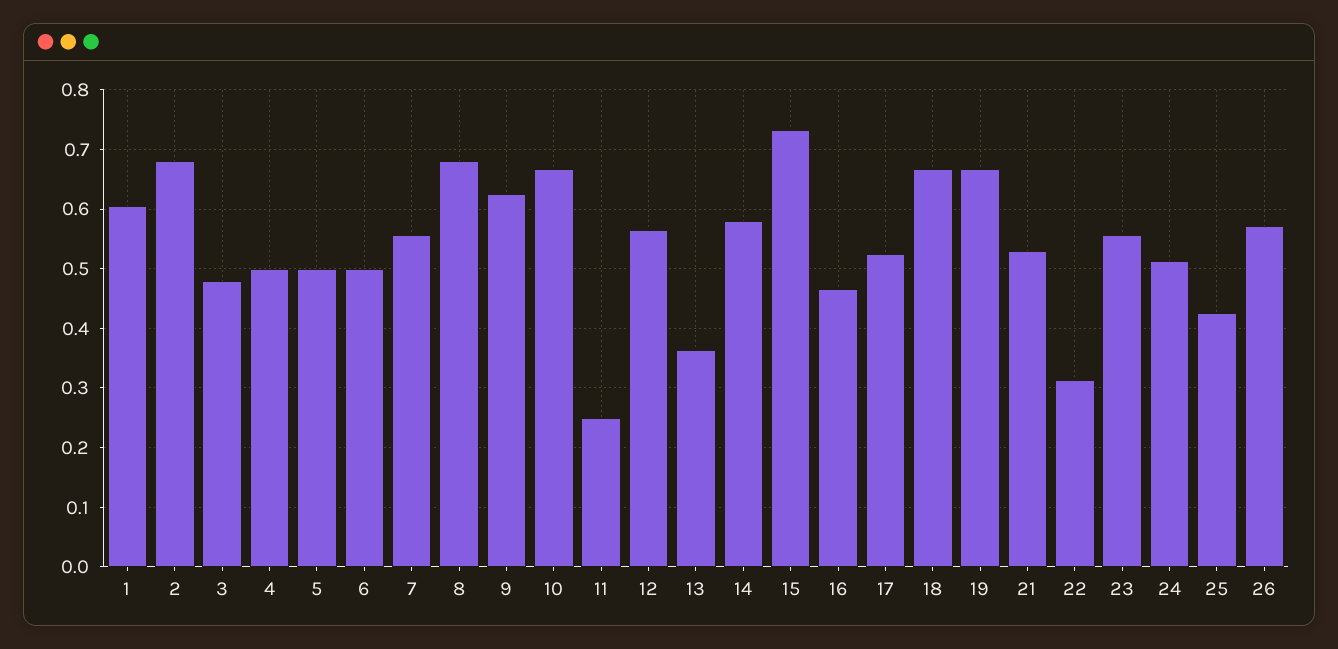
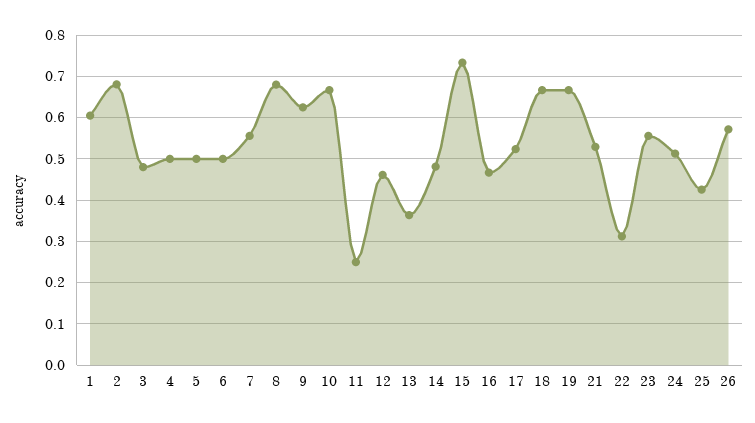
  {
    "1": 0.6,
    "2": 0.68,
    "3": 0.48,
    "4": 0.5,
    "5": 0.5,
    "6": 0.5,
    "7": 0.56,
    "8": 0.68,
    "9": 0.62,
    "10": 0.66,
    "11": 0.26,
-   "12": 0.56,
+   "12": 0.46,
    "13": 0.36,
-   "14": 0.58,
+   "14": 0.48,
    "15": 0.74,
    "16": 0.46,
    "17": 0.52,
    "18": 0.66,
    "19": 0.66,
    "21": 0.52,
    "22": 0.32,
    "23": 0.56,
    "24": 0.52,
    "25": 0.42,
    "26": 0.58
  }

